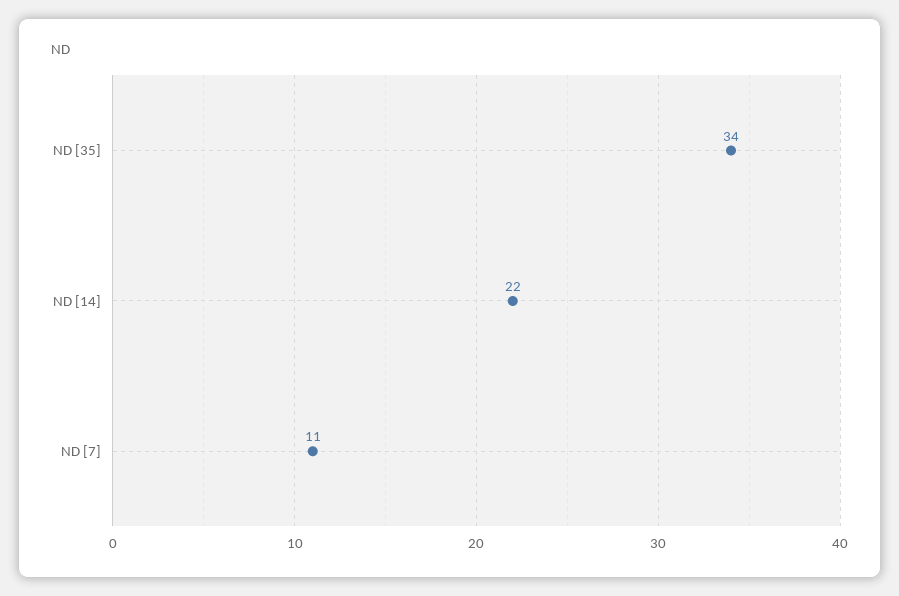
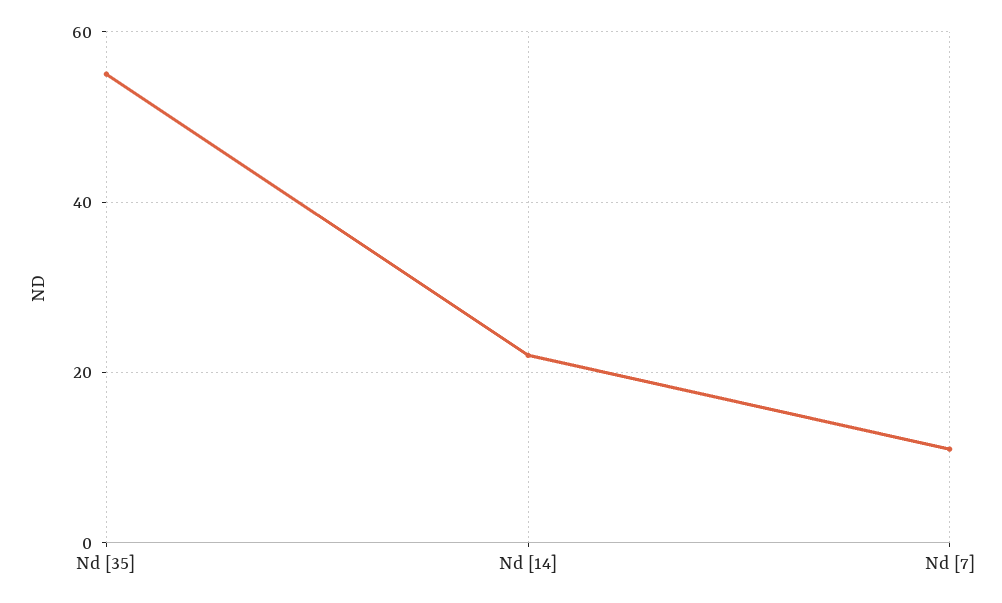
  {
-   "ND [35]": 34,
+   "ND [35]": 55,
    "ND [14]": 22,
    "ND [7]": 11
  }

